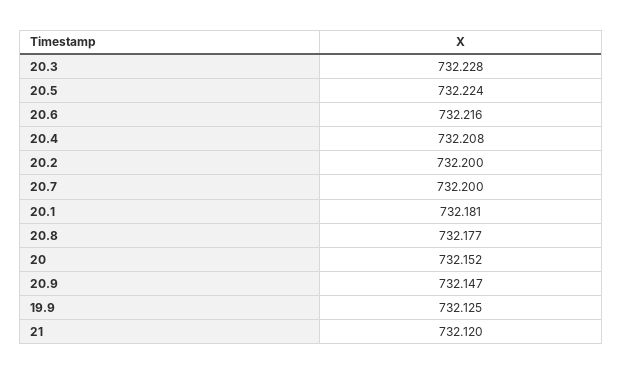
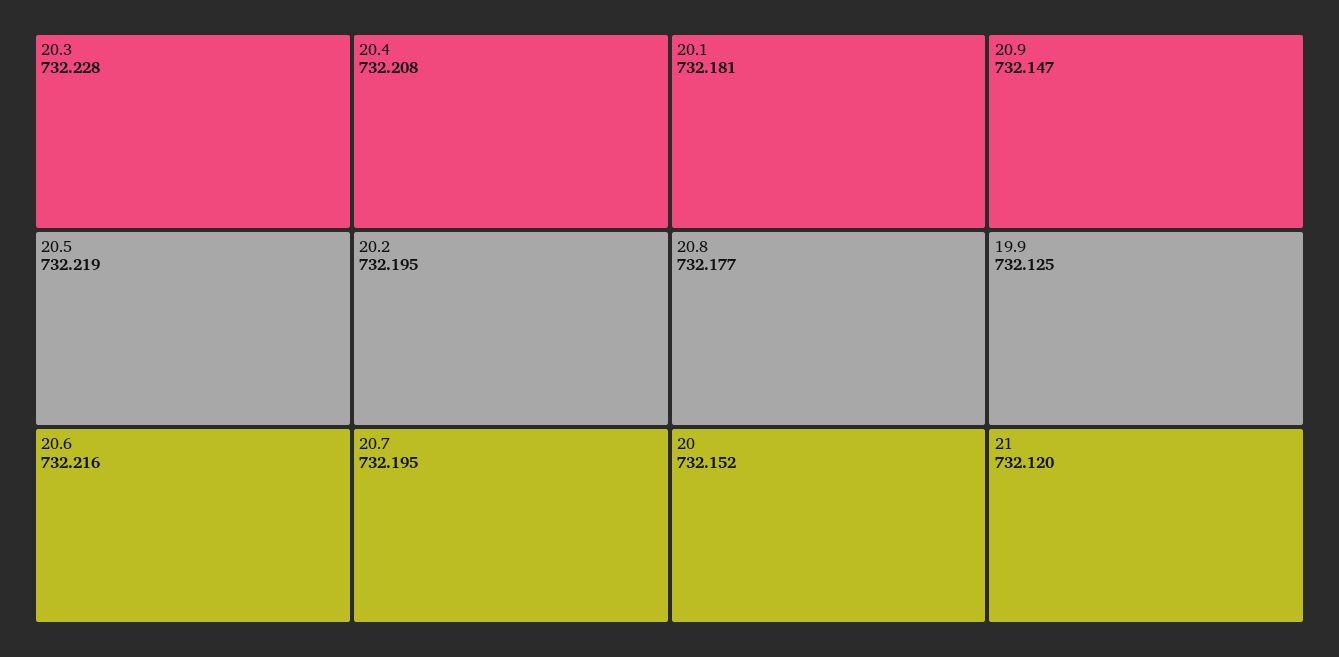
  {
    "20.3": 732.228,
-   "20.5": 732.224,
+   "20.5": 732.219,
    "20.6": 732.216,
    "20.4": 732.208,
-   "20.2": 732.2,
+   "20.2": 732.195,
-   "20.7": 732.2,
+   "20.7": 732.195,
    "20.1": 732.181,
    "20.8": 732.177,
    "20": 732.152,
    "20.9": 732.147,
    "19.9": 732.125,
    "21": 732.12
  }

